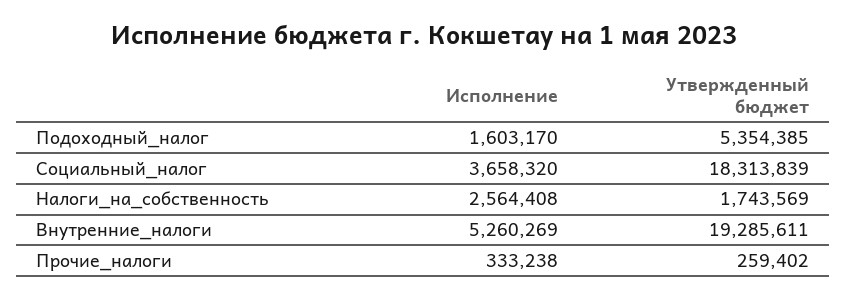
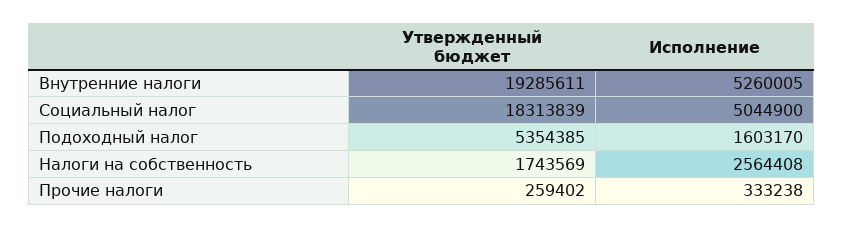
  {
    "Исполнение": {
      "Подоходный_налог": 1603170,
-     "Социальный_налог": 3658320,
+     "Социальный_налог": 5044900,
      "Налоги_на_собственность": 2564408,
-     "Внутренние_налоги": 5260269,
+     "Внутренние_налоги": 5260005,
      "Прочие_налоги": 333238
    },
    "Утвержденный бюджет": {
      "Подоходный_налог": 5354385,
      "Социальный_налог": 18313839,
      "Налоги_на_собственность": 1743569,
      "Внутренние_налоги": 19285611,
      "Прочие_налоги": 259402
    }
  }

